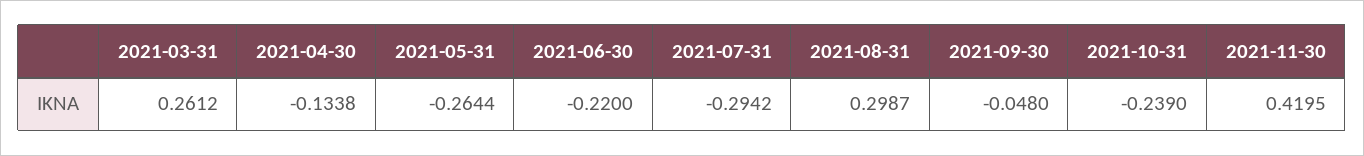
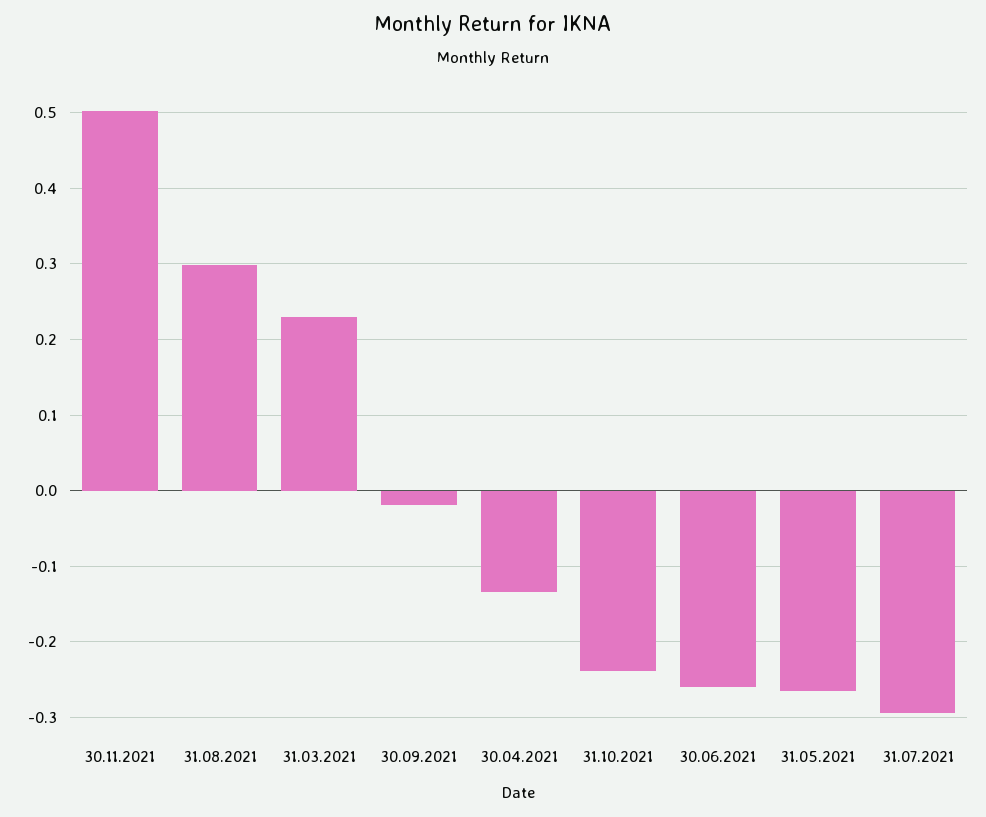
  {
-   "2021-03-31": 0.2612,
+   "2021-03-31": 0.23,
    "2021-04-30": -0.1338,
    "2021-05-31": -0.2644,
-   "2021-06-30": -0.22,
+   "2021-06-30": -0.26,
    "2021-07-31": -0.2942,
    "2021-08-31": 0.2987,
-   "2021-09-30": -0.048,
+   "2021-09-30": -0.02,
    "2021-10-31": -0.239,
-   "2021-11-30": 0.4195
+   "2021-11-30": 0.5
  }

